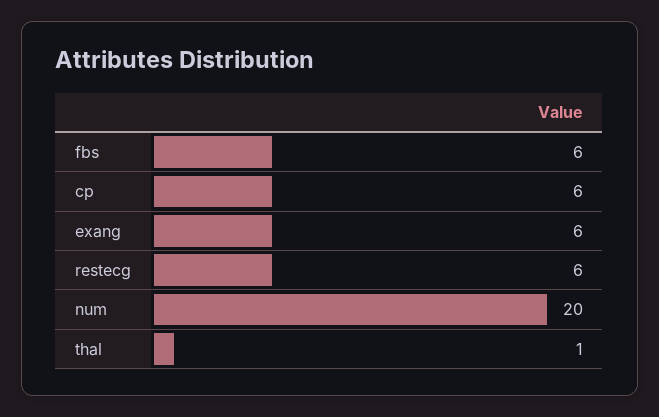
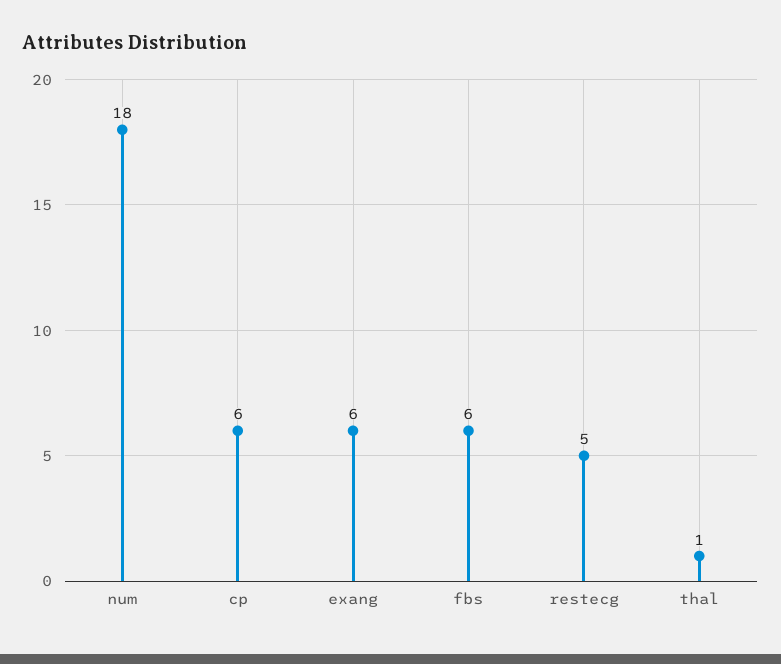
  {
    "fbs": 6,
    "cp": 6,
    "exang": 6,
-   "restecg": 6,
+   "restecg": 5,
-   "num": 20,
+   "num": 18,
    "thal": 1
  }

